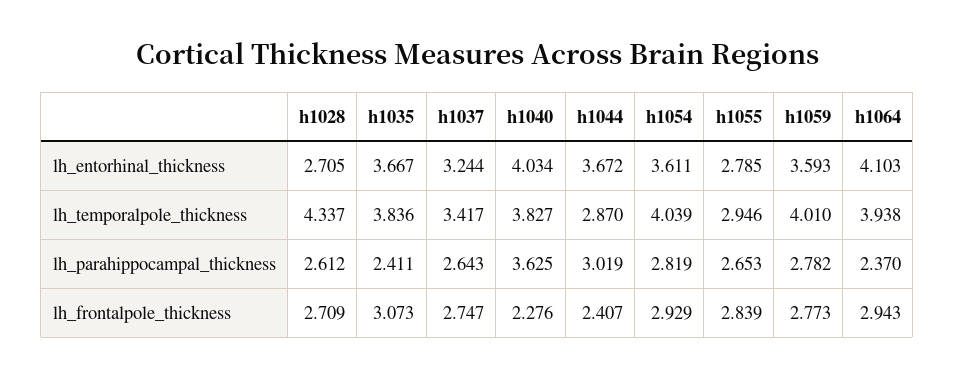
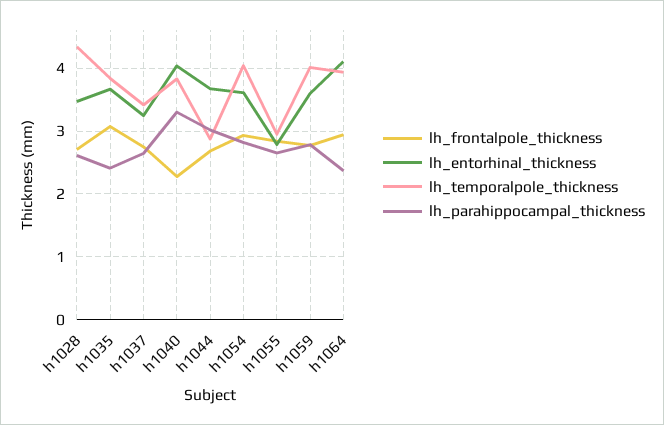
  {
    "lh_entorhinal_thickness": {
-     "h1028": 2.705,
+     "h1028": 3.5,
      "h1035": 3.667,
      "h1037": 3.244,
      "h1040": 4.034,
      "h1044": 3.672,
      "h1054": 3.611,
      "h1055": 2.785,
      "h1059": 3.593,
      "h1064": 4.103
    },
    "lh_temporalpole_thickness": {
      "h1028": 4.337,
      "h1035": 3.836,
      "h1037": 3.417,
      "h1040": 3.827,
      "h1044": 2.87,
      "h1054": 4.039,
      "h1055": 2.946,
      "h1059": 4.01,
      "h1064": 3.938
    },
    "lh_parahippocampal_thickness": {
      "h1028": 2.612,
      "h1035": 2.411,
      "h1037": 2.643,
-     "h1040": 3.625,
+     "h1040": 3.3,
      "h1044": 3.019,
      "h1054": 2.819,
      "h1055": 2.653,
      "h1059": 2.782,
      "h1064": 2.37
    },
    "lh_frontalpole_thickness": {
      "h1028": 2.709,
      "h1035": 3.073,
      "h1037": 2.747,
      "h1040": 2.276,
-     "h1044": 2.407,
+     "h1044": 2.7,
      "h1054": 2.929,
      "h1055": 2.839,
      "h1059": 2.773,
      "h1064": 2.943
    }
  }

